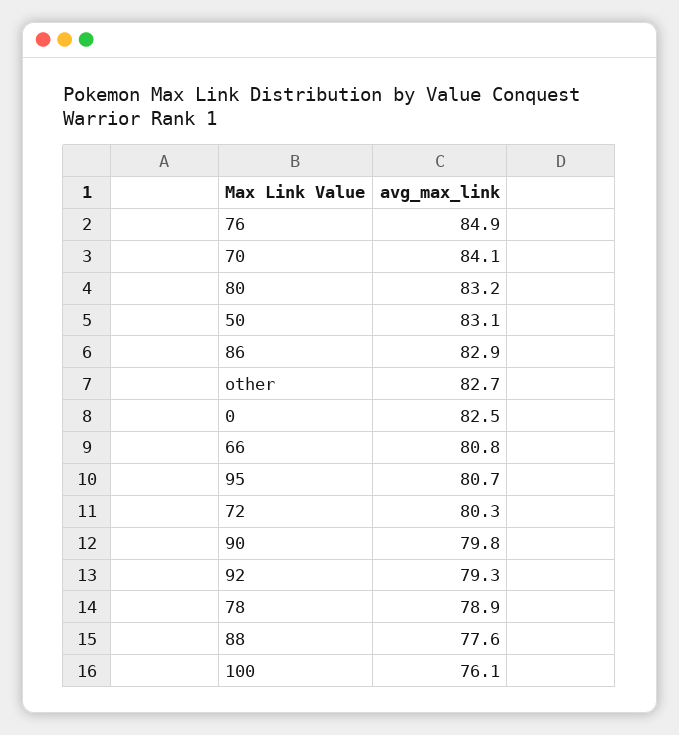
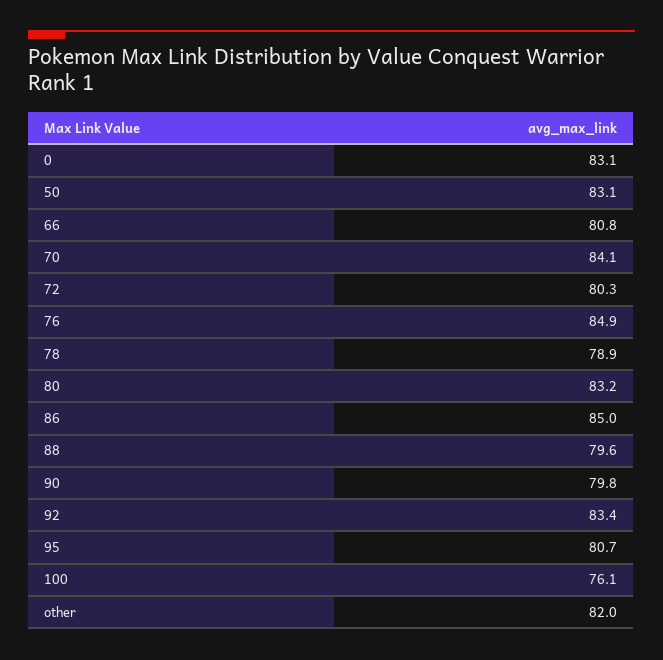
  {
    "76": 84.9,
    "70": 84.1,
    "80": 83.2,
    "50": 83.1,
-   "86": 82.9,
+   "86": 85,
-   "other": 82.7,
+   "other": 82,
-   "0": 82.5,
+   "0": 83.1,
    "66": 80.8,
    "95": 80.7,
    "72": 80.3,
    "90": 79.8,
-   "92": 79.3,
+   "92": 83.4,
    "78": 78.9,
-   "88": 77.6,
+   "88": 79.6,
    "100": 76.1
  }

